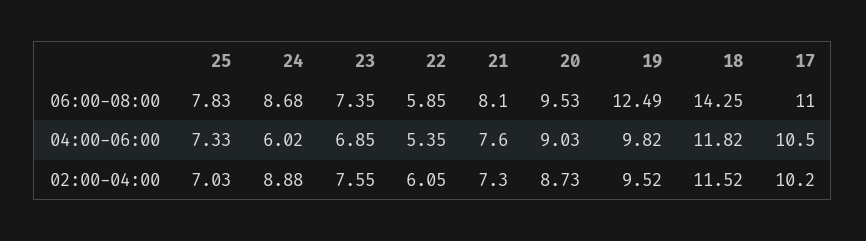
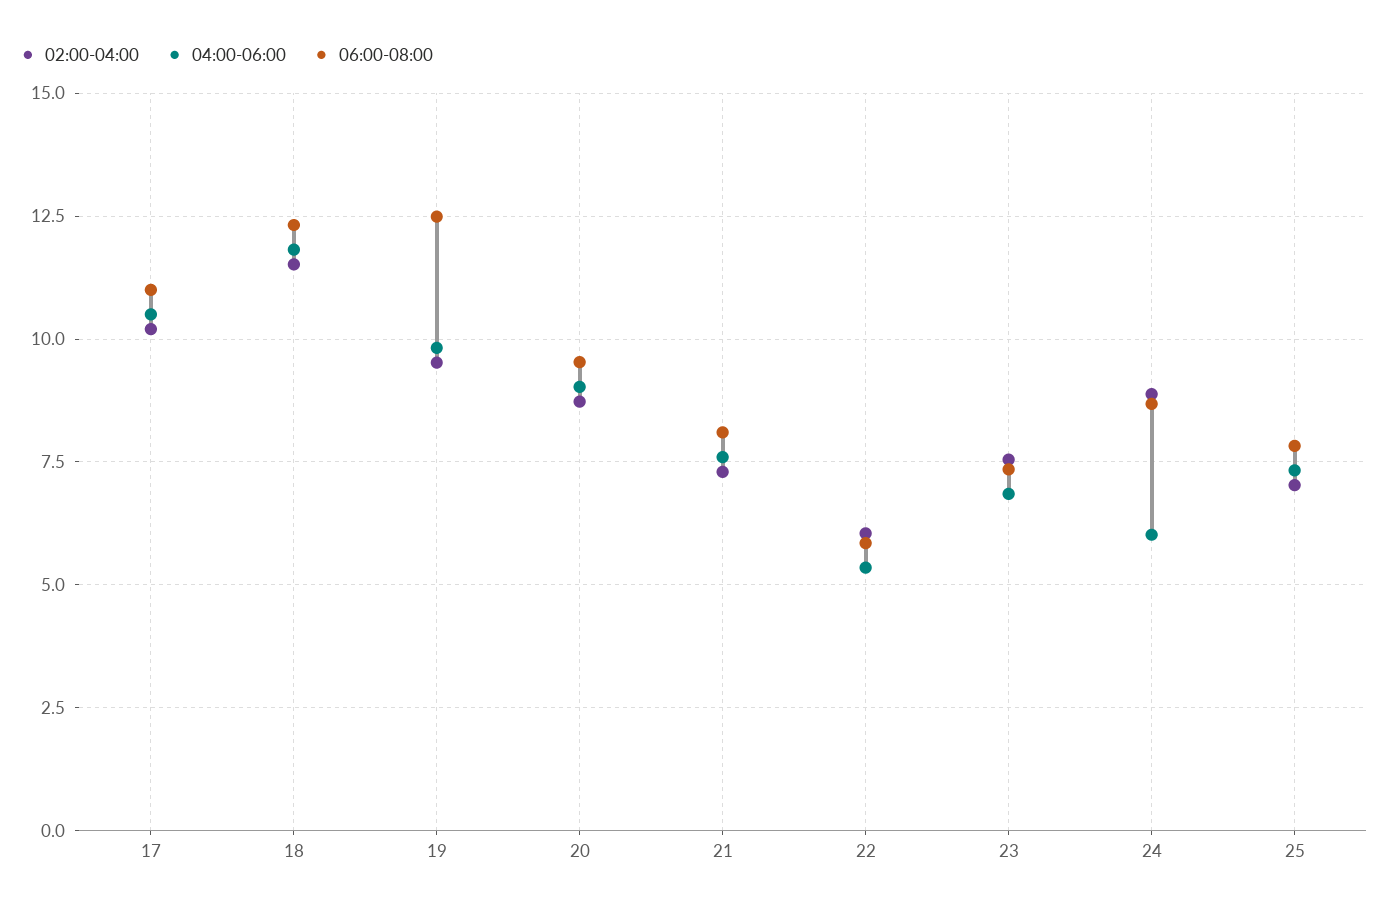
  {
    "06:00-08:00": {
      "25": 7.83,
      "24": 8.68,
      "23": 7.35,
      "22": 5.85,
      "21": 8.1,
      "20": 9.53,
      "19": 12.49,
-     "18": 14.25,
+     "18": 12.25,
      "17": 11
    },
    "04:00-06:00": {
      "25": 7.33,
      "24": 6.02,
      "23": 6.85,
      "22": 5.35,
      "21": 7.6,
      "20": 9.03,
      "19": 9.82,
      "18": 11.82,
      "17": 10.5
    },
    "02:00-04:00": {
      "25": 7.03,
      "24": 8.88,
      "23": 7.55,
      "22": 6.05,
      "21": 7.3,
      "20": 8.73,
      "19": 9.52,
      "18": 11.52,
      "17": 10.2
    }
  }

